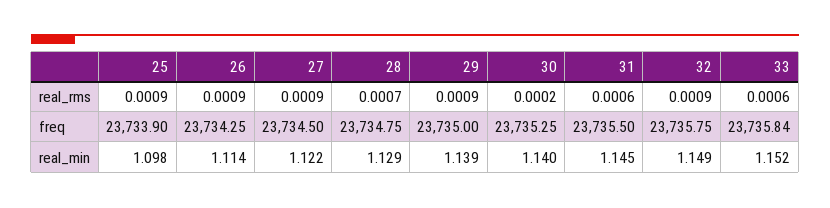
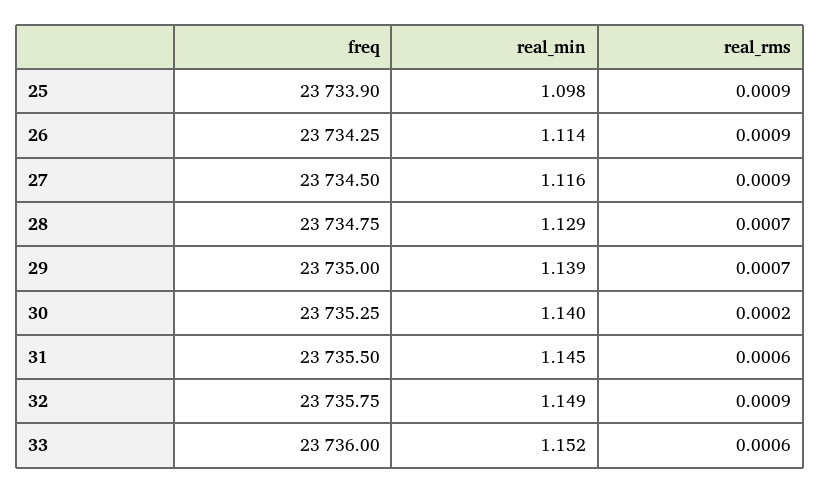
  {
    "25": {
      "real_rms": 0.0009,
      "freq": 23733.9,
      "real_min": 1.098
    },
    "26": {
      "real_rms": 0.0009,
      "freq": 23734.25,
      "real_min": 1.114
    },
    "27": {
      "real_rms": 0.0009,
      "freq": 23734.5,
-     "real_min": 1.122
+     "real_min": 1.116
    },
    "28": {
      "real_rms": 0.0007,
      "freq": 23734.75,
      "real_min": 1.129
    },
    "29": {
-     "real_rms": 0.0009,
+     "real_rms": 0.0007,
      "freq": 23735,
      "real_min": 1.139
    },
    "30": {
      "real_rms": 0.0002,
      "freq": 23735.25,
      "real_min": 1.14
    },
    "31": {
      "real_rms": 0.0006,
      "freq": 23735.5,
      "real_min": 1.145
    },
    "32": {
      "real_rms": 0.0009,
      "freq": 23735.75,
      "real_min": 1.149
    },
    "33": {
      "real_rms": 0.0006,
-     "freq": 23735.84,
+     "freq": 23736,
      "real_min": 1.152
    }
  }

